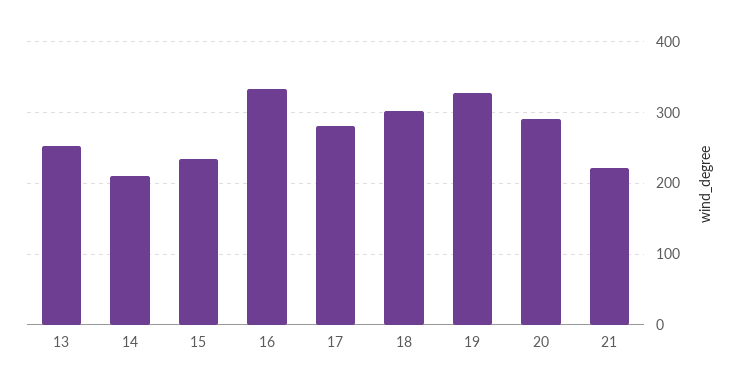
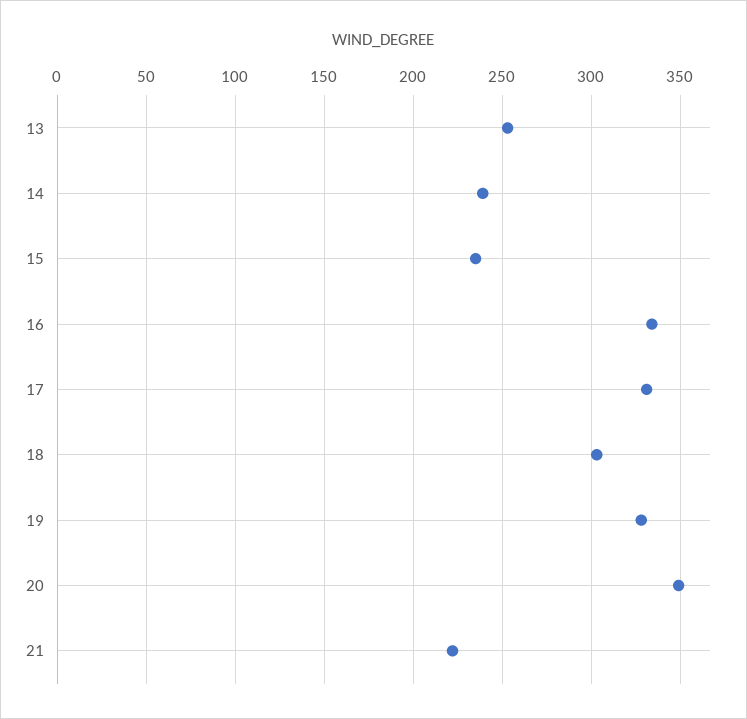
  {
    "13": 255,
-   "14": 210,
+   "14": 240,
    "15": 235,
    "16": 335,
-   "17": 280,
+   "17": 330,
    "18": 305,
    "19": 330,
-   "20": 290,
+   "20": 350,
    "21": 220
  }

